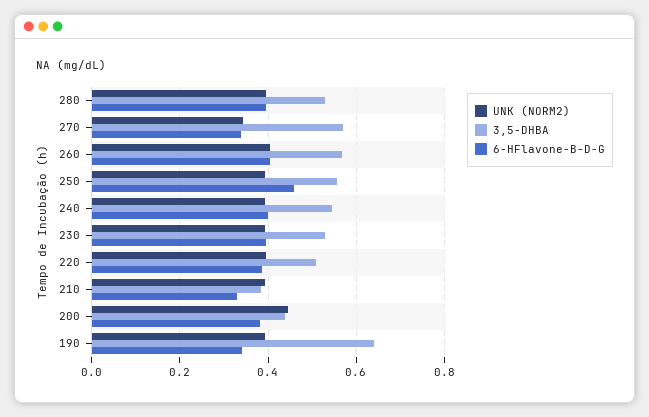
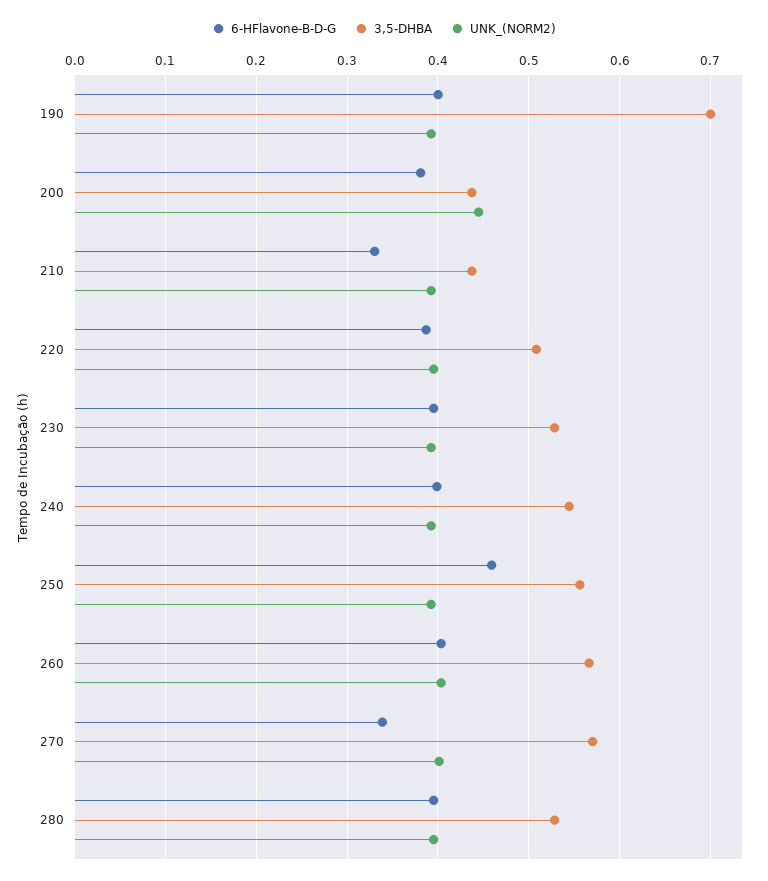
  {
    "UNK (NORM2)": {
      "280": 0.4,
-     "270": 0.34,
+     "270": 0.4,
      "260": 0.4,
      "250": 0.39,
      "240": 0.39,
      "230": 0.39,
      "220": 0.4,
      "210": 0.39,
      "200": 0.44,
      "190": 0.39
    },
    "3,5-DHBA": {
      "280": 0.53,
      "270": 0.57,
      "260": 0.57,
      "250": 0.56,
      "240": 0.54,
      "230": 0.53,
      "220": 0.51,
-     "210": 0.38,
+     "210": 0.44,
      "200": 0.44,
-     "190": 0.64
+     "190": 0.7
    },
    "6-HFlavone-B-D-G": {
      "280": 0.4,
      "270": 0.34,
      "260": 0.4,
      "250": 0.46,
      "240": 0.4,
      "230": 0.4,
      "220": 0.39,
      "210": 0.33,
      "200": 0.38,
-     "190": 0.34
+     "190": 0.4
    }
  }

